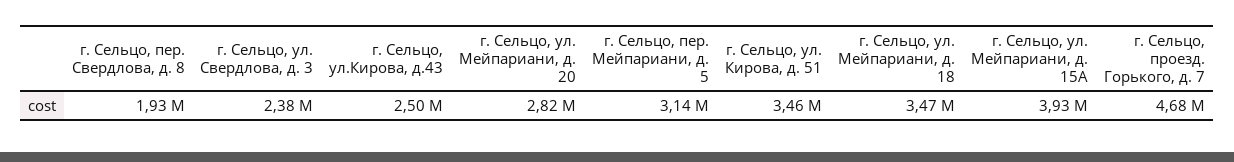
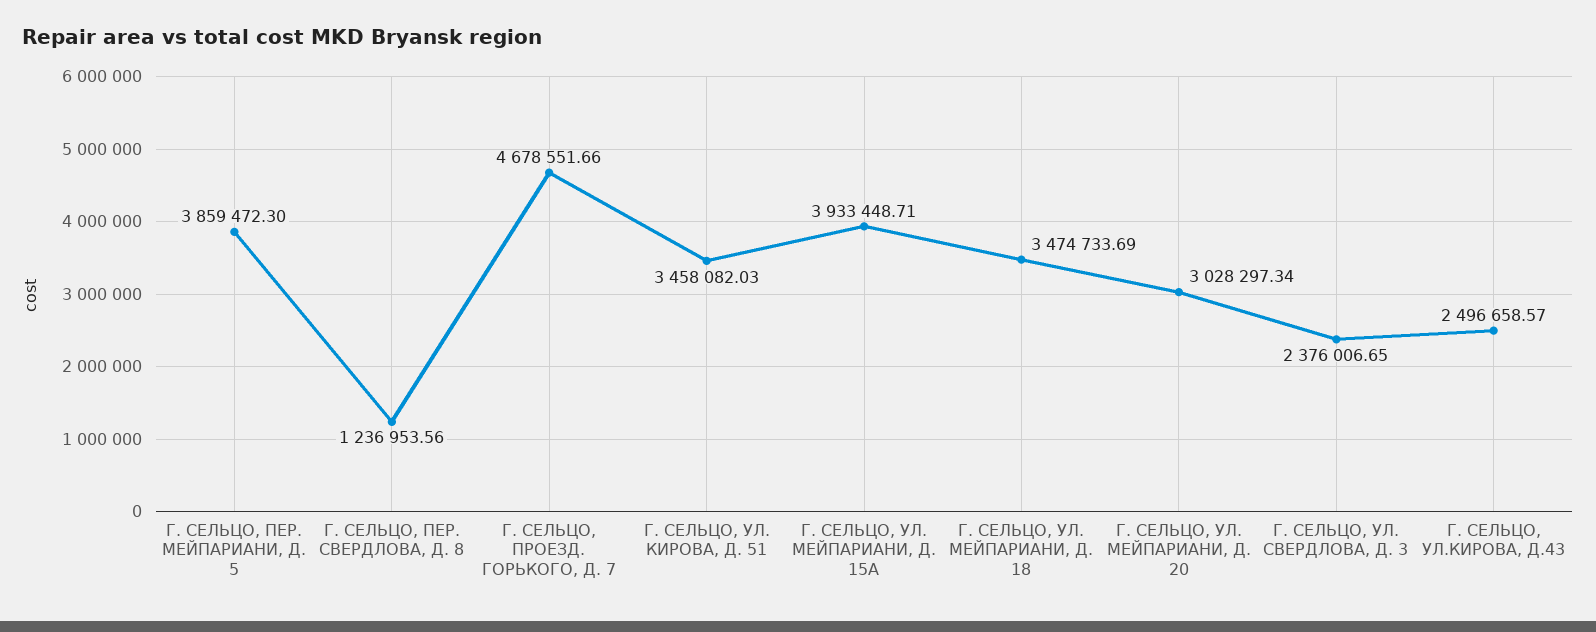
  {
-   "г. Сельцо, пер. Свердлова, д. 8": 1930000,
+   "г. Сельцо, пер. Свердлова, д. 8": 1236953.56,
    "г. Сельцо, ул. Свердлова, д. 3": 2376006.65,
    "г. Сельцо, ул.Кирова, д.43": 2496658.57,
-   "г. Сельцо, ул. Мейпариани, д. 20": 2820000,
+   "г. Сельцо, ул. Мейпариани, д. 20": 3028297.34,
-   "г. Сельцо, пер. Мейпариани, д. 5": 3140000,
+   "г. Сельцо, пер. Мейпариани, д. 5": 3859472.3,
    "г. Сельцо, ул. Кирова, д. 51": 3458082.03,
    "г. Сельцо, ул. Мейпариани, д. 18": 3474733.69,
    "г. Сельцо, ул. Мейпариани, д. 15А": 3933448.71,
    "г. Сельцо, проезд. Горького, д. 7": 4678551.66
  }

